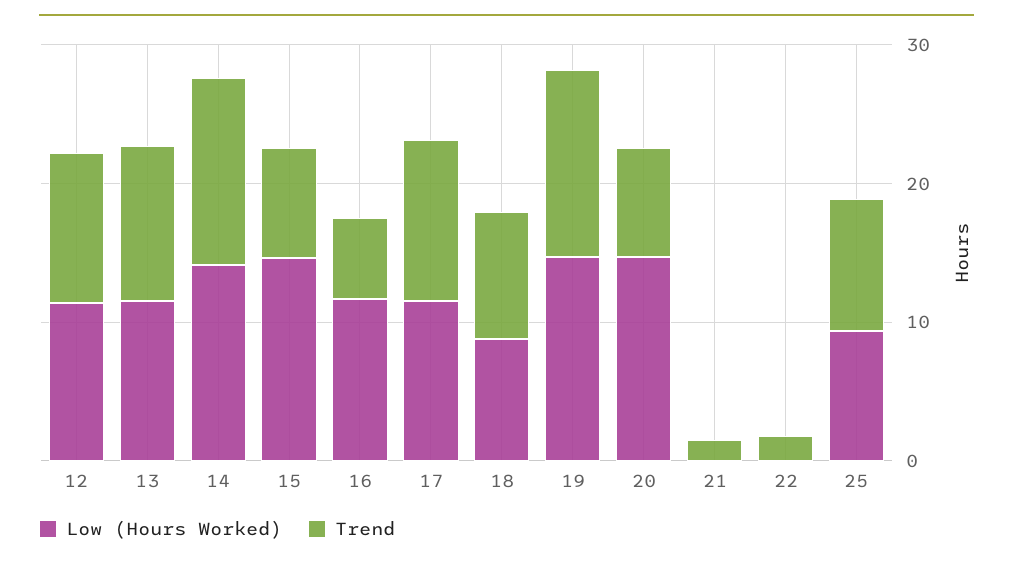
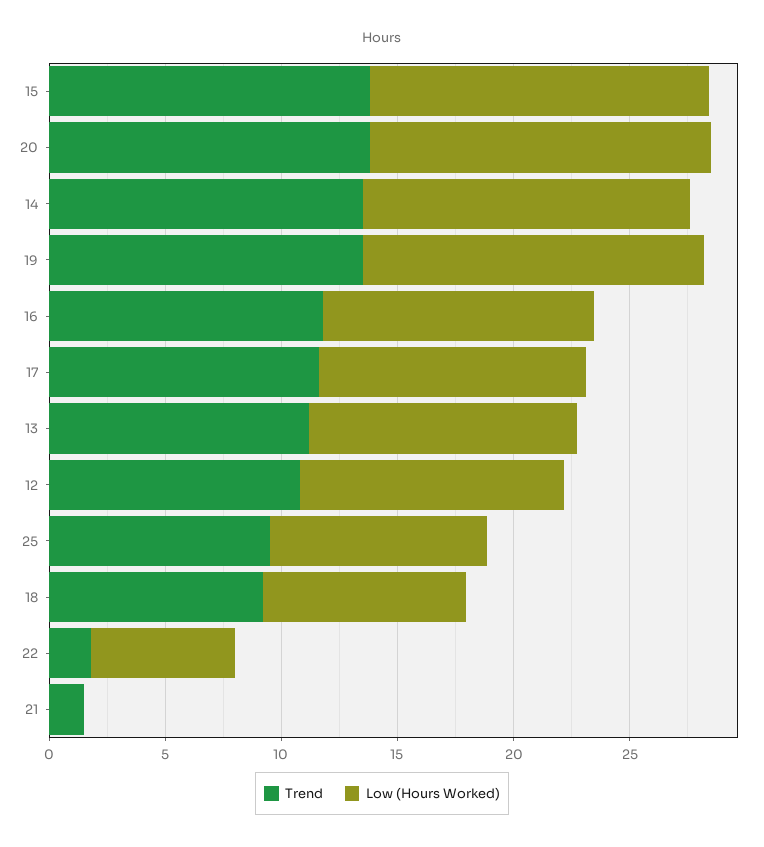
  {
    "Low (Hours Worked)": {
      "12": 11,
      "13": 12,
      "14": 14,
      "15": 15,
      "16": 12,
      "17": 12,
      "18": 9,
      "19": 15,
      "20": 15,
      "21": 0,
-     "22": 0,
+     "22": 6,
      "25": 9
    },
    "Trend": {
      "12": 11,
      "13": 11,
      "14": 14,
-     "15": 8,
+     "15": 14,
-     "16": 6,
+     "16": 12,
      "17": 12,
      "18": 9,
      "19": 14,
-     "20": 8,
+     "20": 14,
      "21": 2,
      "22": 2,
      "25": 10
    }
  }

